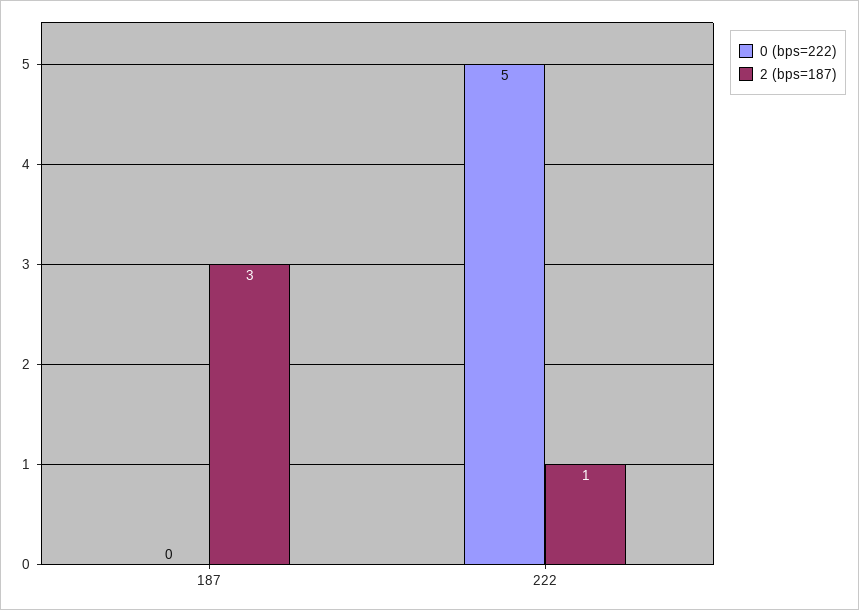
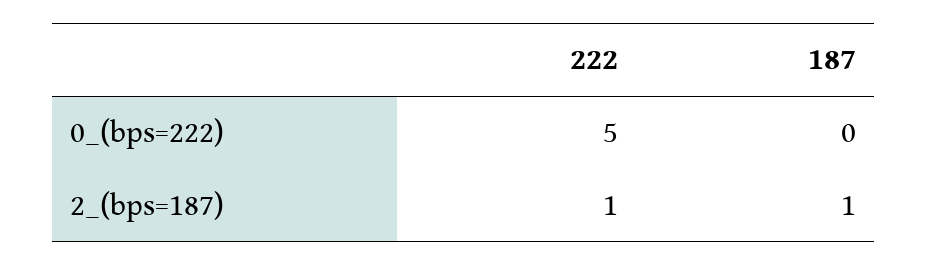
  {
    "0 (bps=222)": {
      "187": 0,
      "222": 5
    },
    "2 (bps=187)": {
-     "187": 3,
+     "187": 1,
      "222": 1
    }
  }

